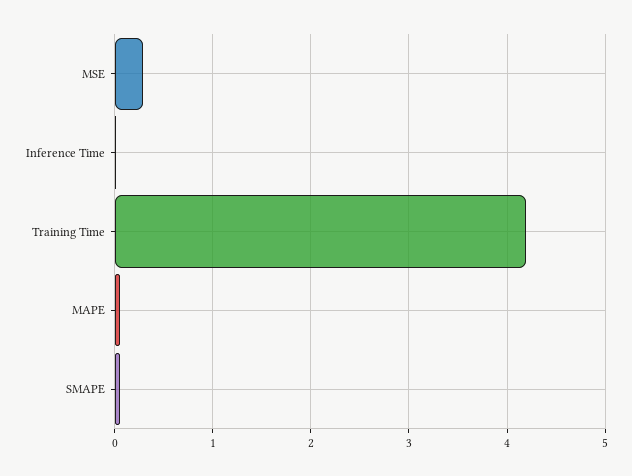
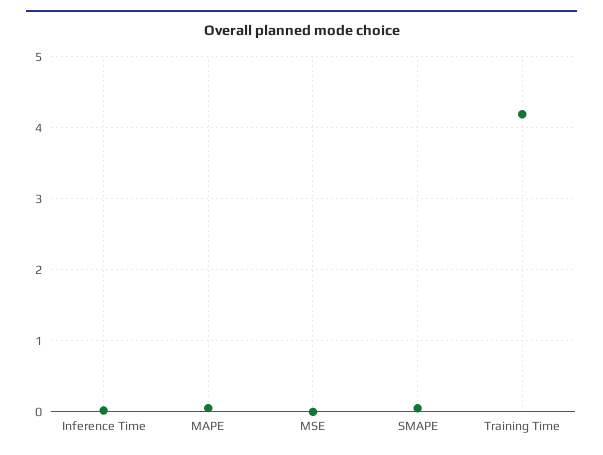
  {
-   "MSE": 0.3,
+   "MSE": 0,
    "Inference Time": 0,
    "Training Time": 4.2,
    "MAPE": 0.1,
    "SMAPE": 0.1
  }

